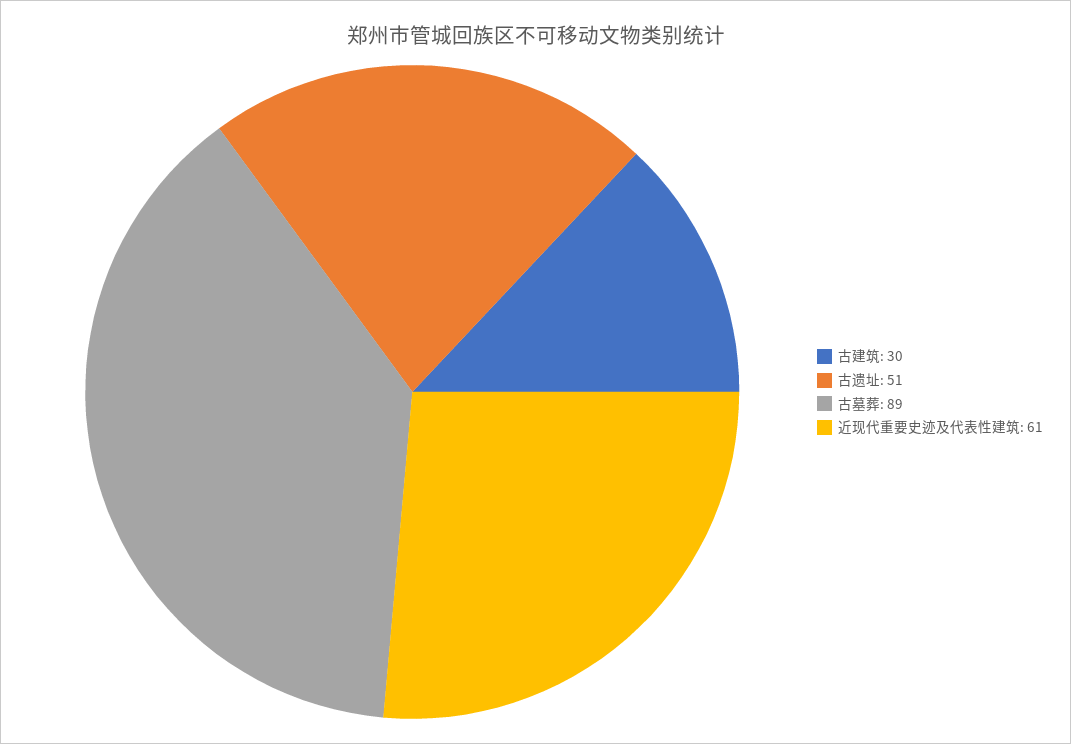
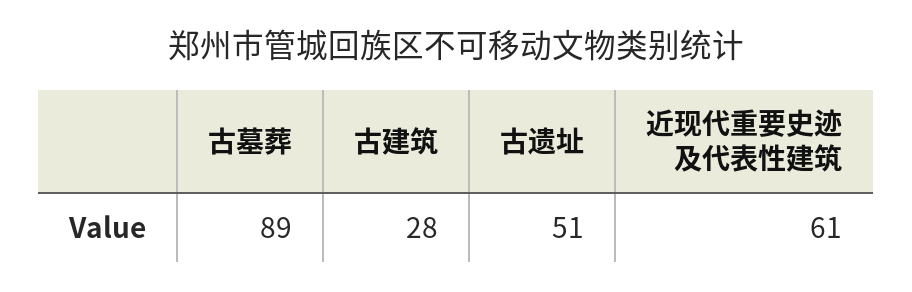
  {
-   "古建筑": 30,
+   "古建筑": 28,
    "古遗址": 51,
    "古墓葬": 89,
    "近现代重要史迹及代表性建筑": 61
  }

